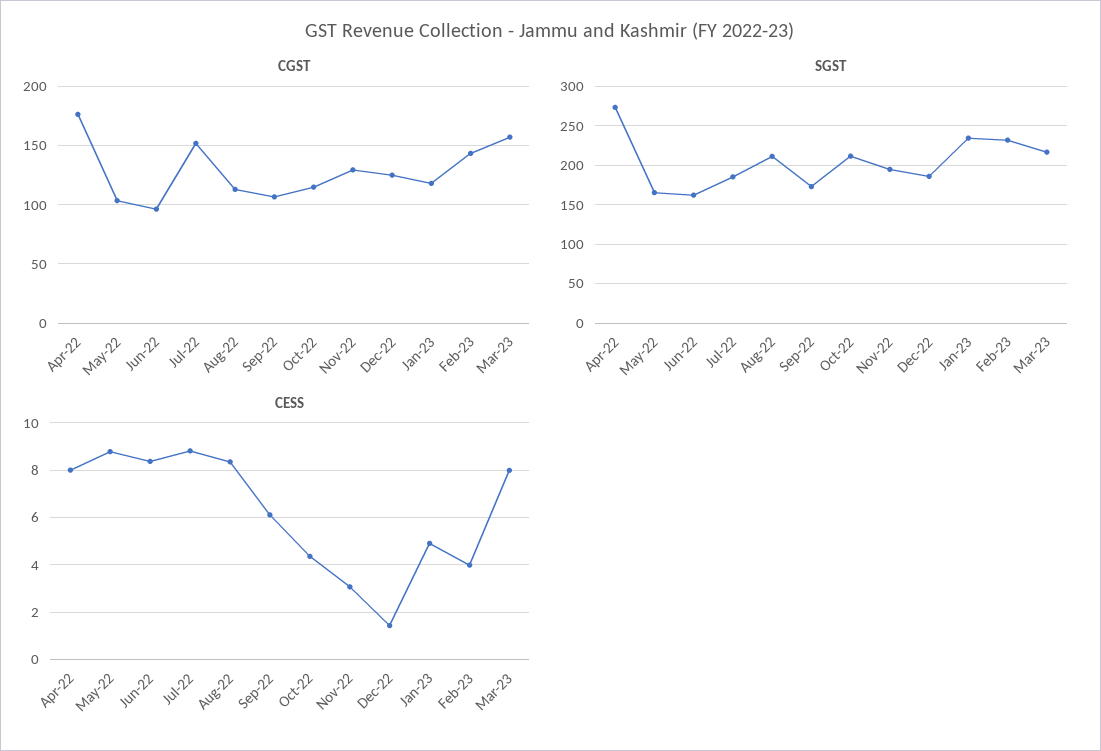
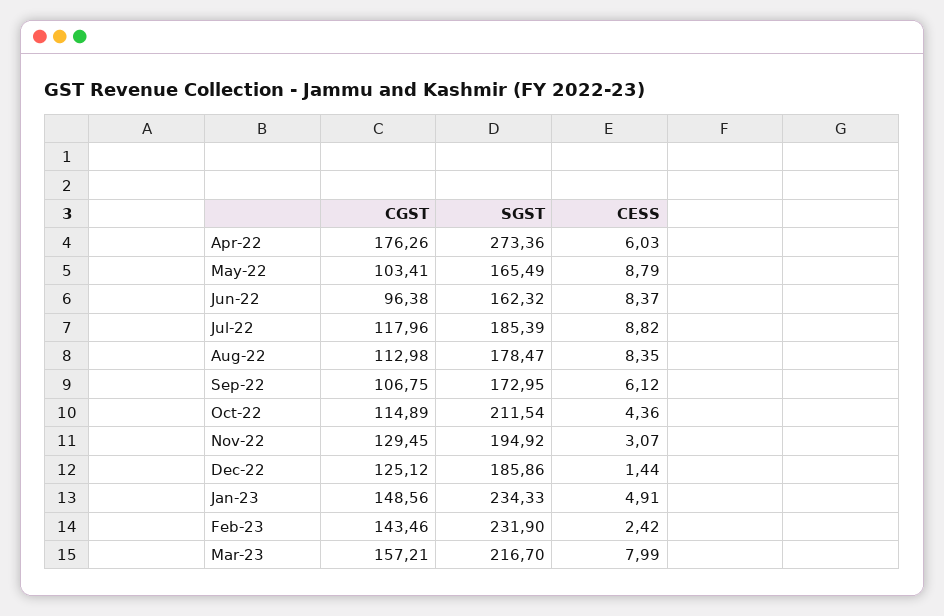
  {
    "CGST": {
      "Apr-22": 176.26,
      "May-22": 103.41,
      "Jun-22": 96.38,
-     "Jul-22": 150,
+     "Jul-22": 117.96,
      "Aug-22": 112.98,
      "Sep-22": 106.75,
      "Oct-22": 114.89,
      "Nov-22": 129.45,
      "Dec-22": 125.12,
-     "Jan-23": 120,
+     "Jan-23": 148.56,
      "Feb-23": 143.46,
      "Mar-23": 157.21
    },
    "SGST": {
      "Apr-22": 273.36,
      "May-22": 165.49,
      "Jun-22": 162.32,
      "Jul-22": 185.39,
-     "Aug-22": 210,
+     "Aug-22": 178.47,
      "Sep-22": 172.95,
      "Oct-22": 211.54,
      "Nov-22": 194.92,
      "Dec-22": 185.86,
      "Jan-23": 234.33,
      "Feb-23": 231.9,
      "Mar-23": 216.7
    },
    "CESS": {
-     "Apr-22": 8,
+     "Apr-22": 6.03,
      "May-22": 8.79,
      "Jun-22": 8.37,
      "Jul-22": 8.82,
      "Aug-22": 8.35,
      "Sep-22": 6.12,
      "Oct-22": 4.36,
      "Nov-22": 3.07,
      "Dec-22": 1.44,
      "Jan-23": 4.91,
-     "Feb-23": 4,
+     "Feb-23": 2.42,
      "Mar-23": 7.99
    }
  }

